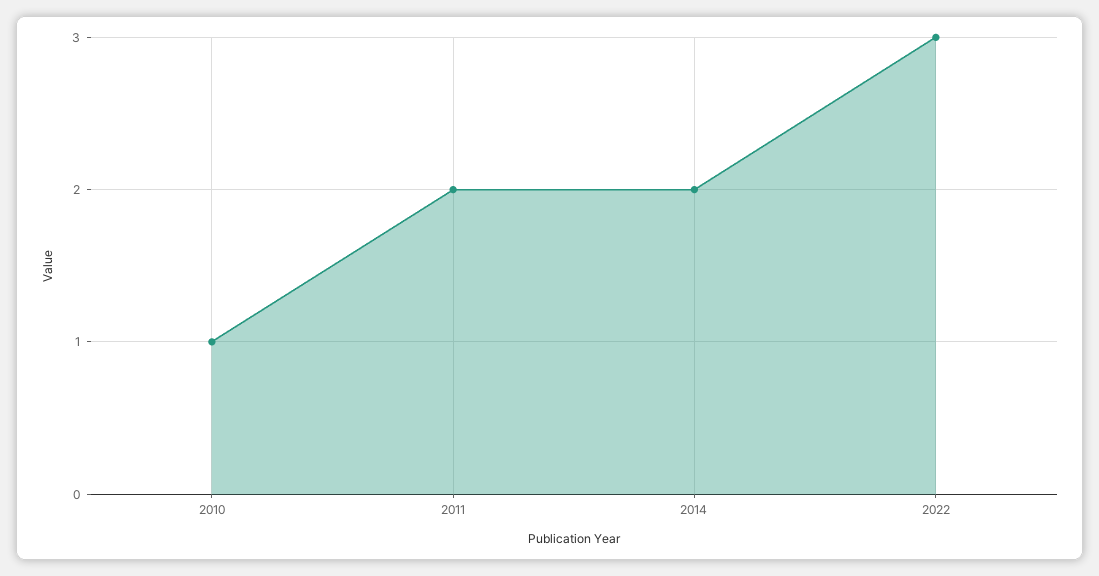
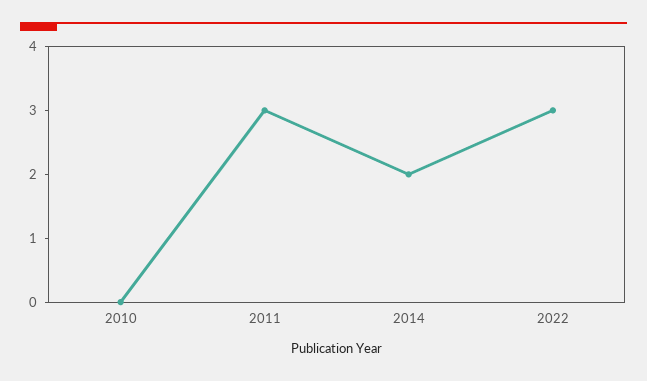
  {
-   "2010": 1,
+   "2010": 0,
-   "2011": 2,
+   "2011": 3,
    "2014": 2,
    "2022": 3
  }

